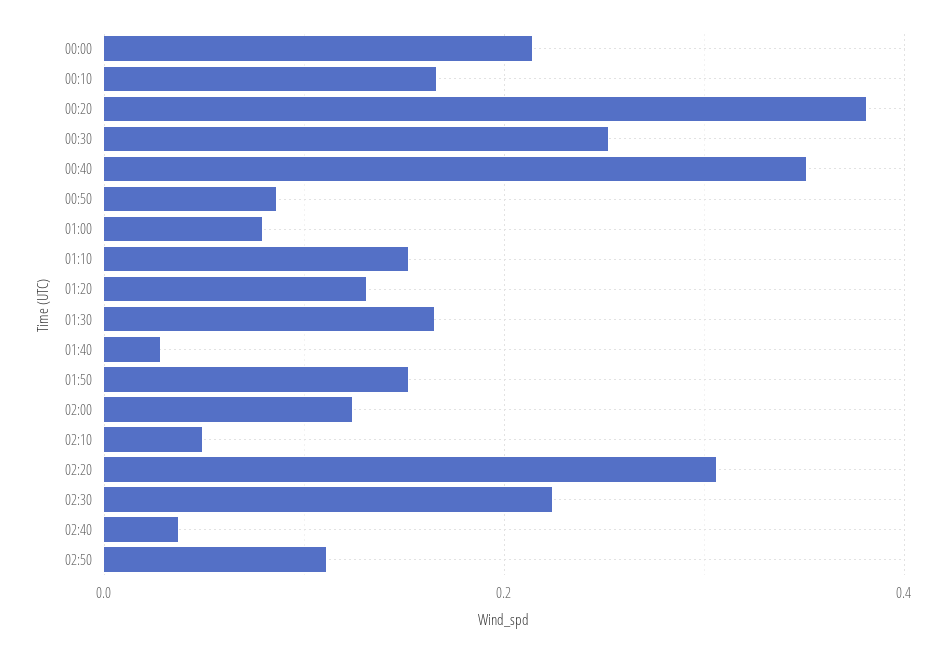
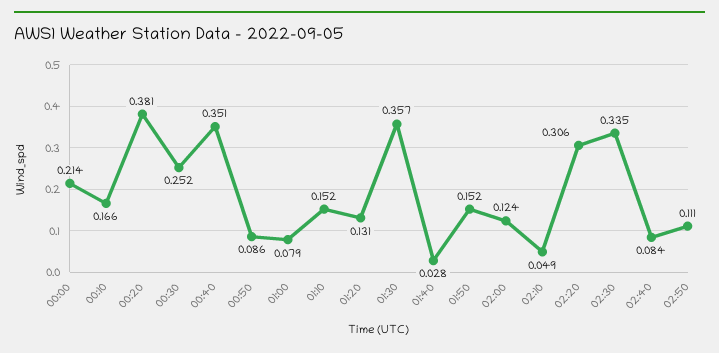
  {
    "00:00": 0.214,
    "00:10": 0.166,
    "00:20": 0.381,
    "00:30": 0.252,
    "00:40": 0.351,
    "00:50": 0.086,
    "01:00": 0.079,
    "01:10": 0.152,
    "01:20": 0.131,
-   "01:30": 0.16,
+   "01:30": 0.357,
    "01:40": 0.028,
    "01:50": 0.152,
    "02:00": 0.124,
    "02:10": 0.049,
    "02:20": 0.306,
-   "02:30": 0.22,
+   "02:30": 0.335,
-   "02:40": 0.04,
+   "02:40": 0.084,
    "02:50": 0.111
  }

